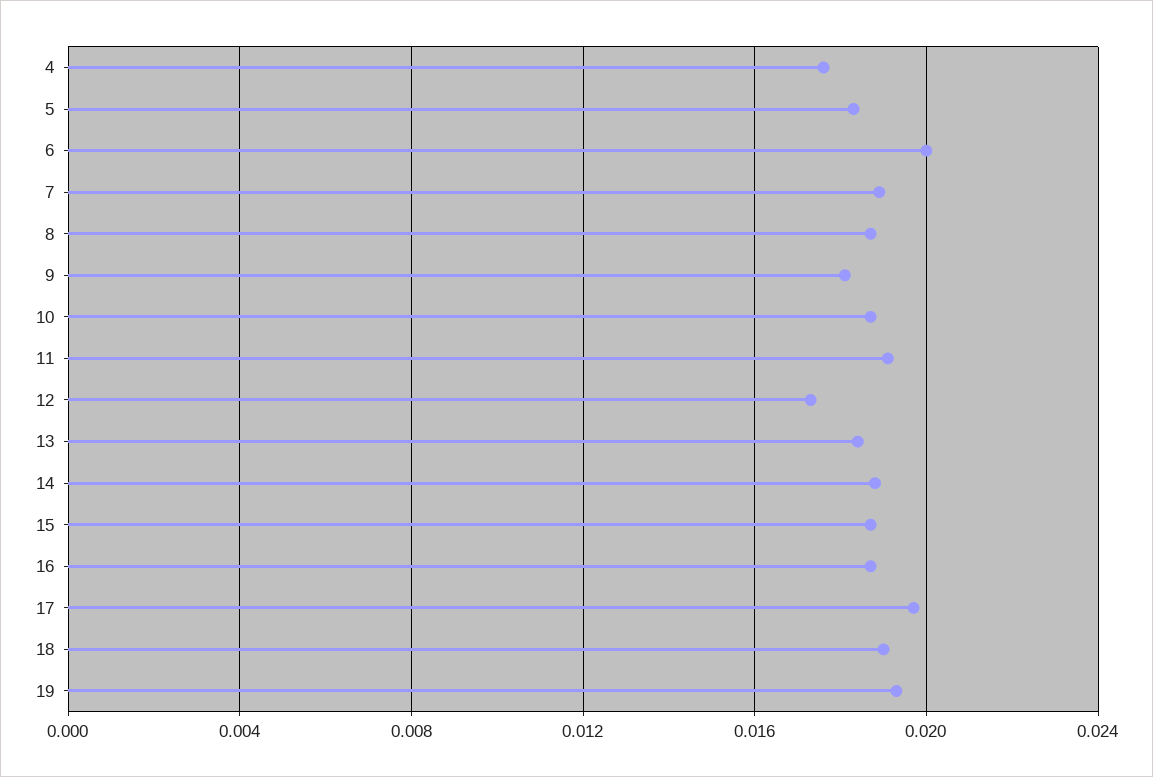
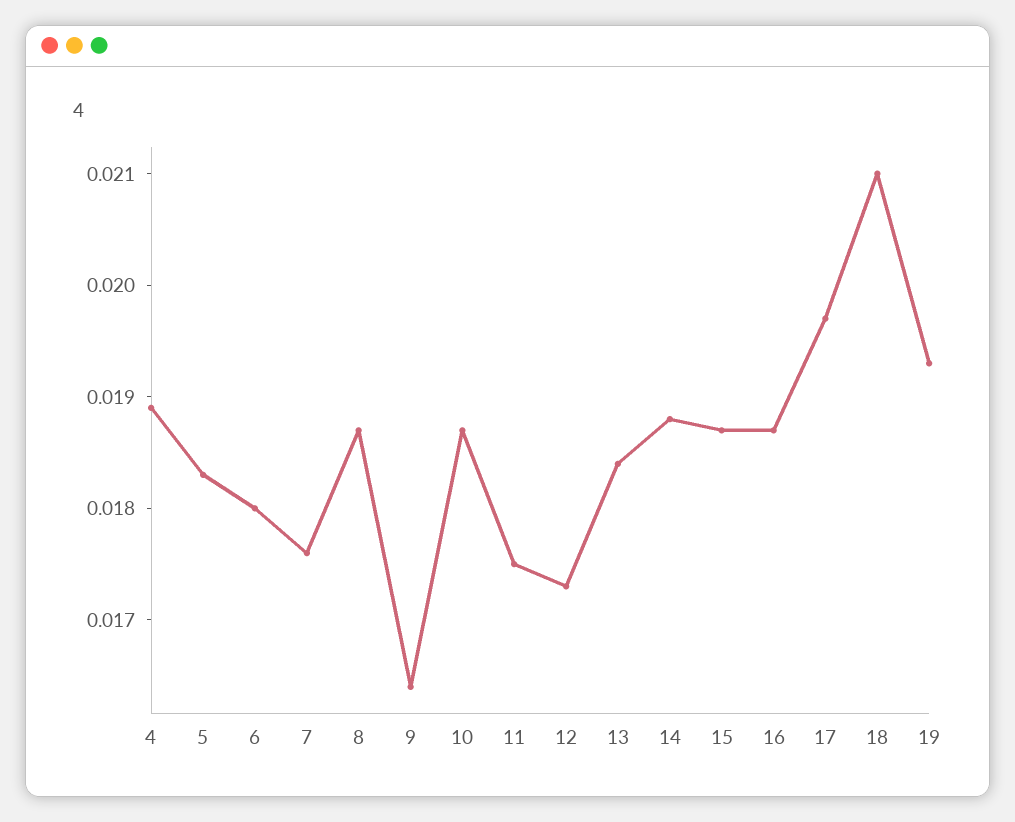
  {
-   "4": 0.0175,
+   "4": 0.0189,
    "5": 0.0183,
-   "6": 0.02,
+   "6": 0.018,
-   "7": 0.019,
+   "7": 0.0176,
    "8": 0.0187,
-   "9": 0.018,
+   "9": 0.0164,
    "10": 0.0187,
-   "11": 0.019,
+   "11": 0.0175,
    "12": 0.0173,
    "13": 0.0184,
    "14": 0.0188,
    "15": 0.0187,
    "16": 0.0187,
    "17": 0.0197,
-   "18": 0.019,
+   "18": 0.021,
    "19": 0.0193
  }

